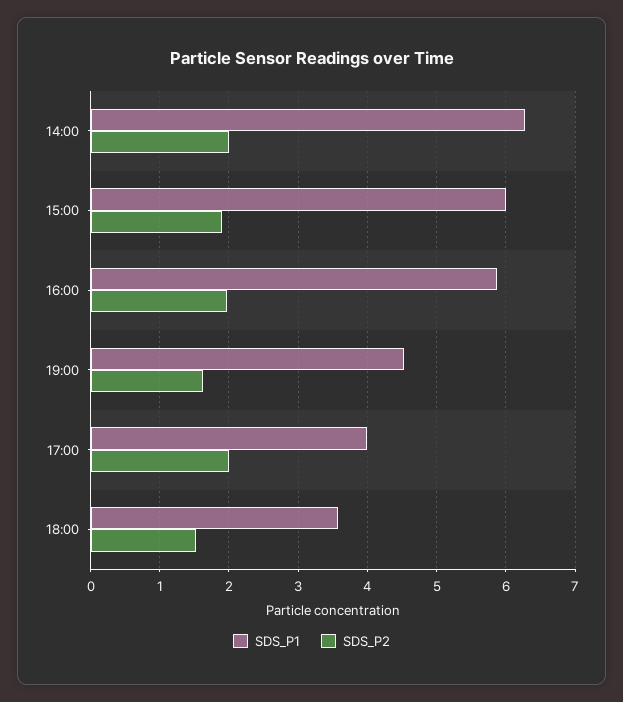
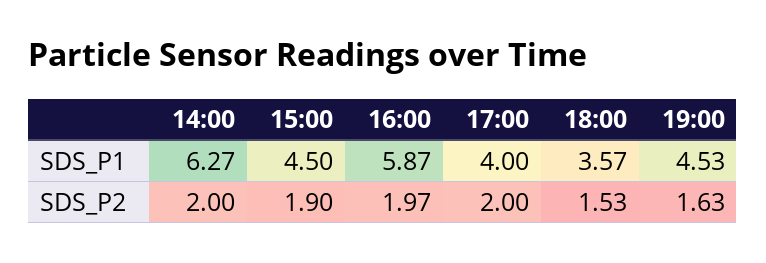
  {
    "SDS_P1": {
      "14:00": 6.27,
-     "15:00": 6,
+     "15:00": 4.5,
      "16:00": 5.87,
      "19:00": 4.53,
      "17:00": 4,
      "18:00": 3.57
    },
    "SDS_P2": {
      "14:00": 2,
      "15:00": 1.9,
      "16:00": 1.97,
      "19:00": 1.63,
      "17:00": 2,
      "18:00": 1.53
    }
  }

